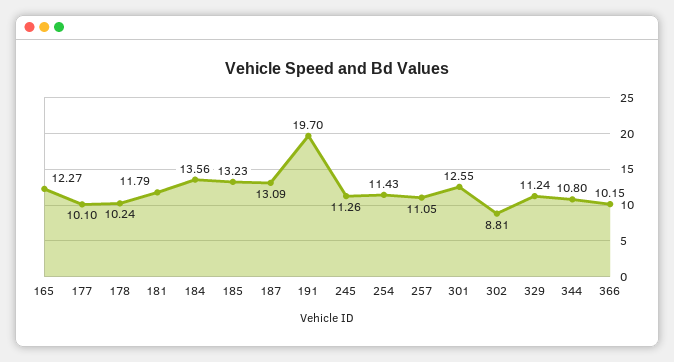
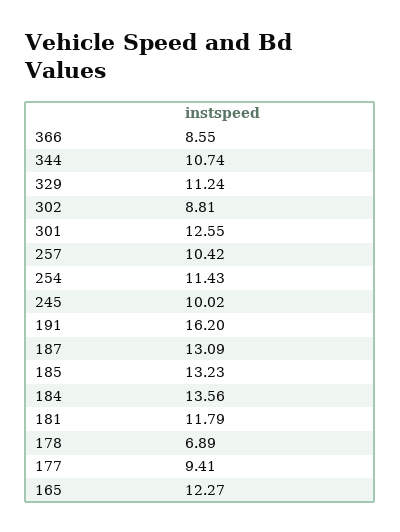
  {
    "165": 12.27,
-   "177": 10.1,
+   "177": 9.41,
-   "178": 10.24,
+   "178": 6.89,
    "181": 11.79,
    "184": 13.56,
    "185": 13.23,
    "187": 13.09,
-   "191": 19.7,
+   "191": 16.2,
-   "245": 11.26,
+   "245": 10.02,
    "254": 11.43,
-   "257": 11.05,
+   "257": 10.42,
    "301": 12.55,
    "302": 8.81,
    "329": 11.24,
-   "344": 10.8,
+   "344": 10.74,
-   "366": 10.15
+   "366": 8.55
  }

